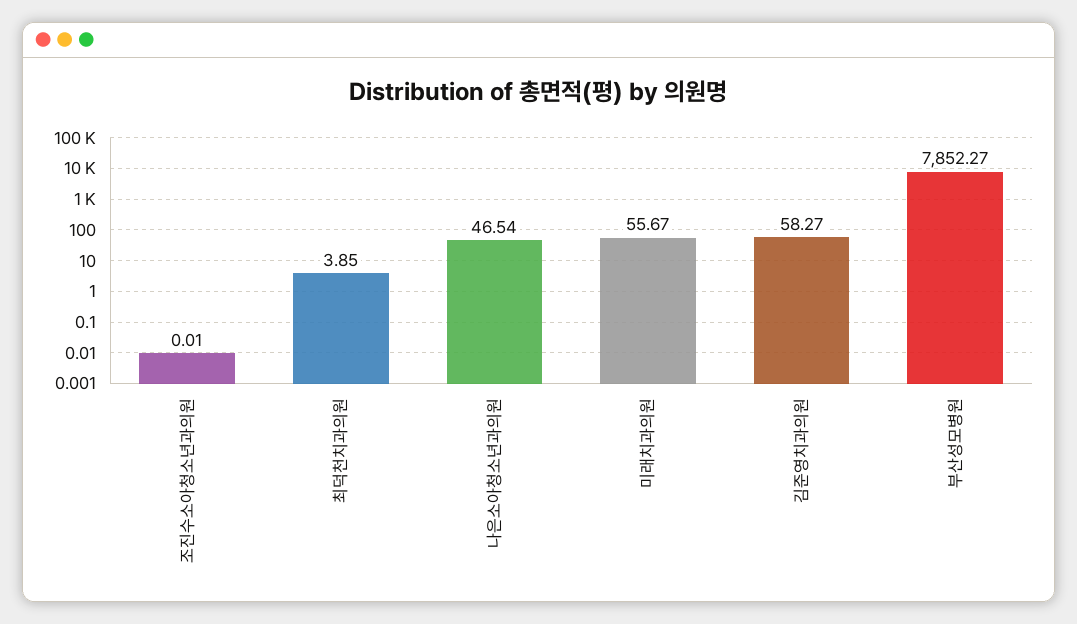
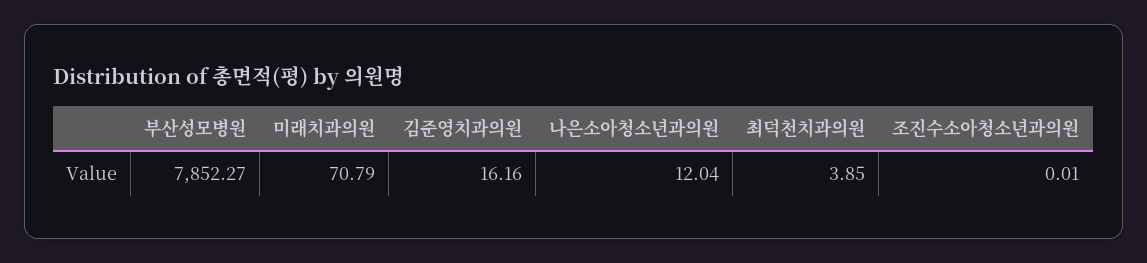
  {
    "조진수소아청소년과의원": 0.01,
    "최덕천치과의원": 3.85,
-   "나은소아청소년과의원": 46.54,
+   "나은소아청소년과의원": 12.04,
-   "미래치과의원": 55.67,
+   "미래치과의원": 70.79,
-   "김준영치과의원": 58.27,
+   "김준영치과의원": 16.16,
    "부산성모병원": 7852.27
  }

